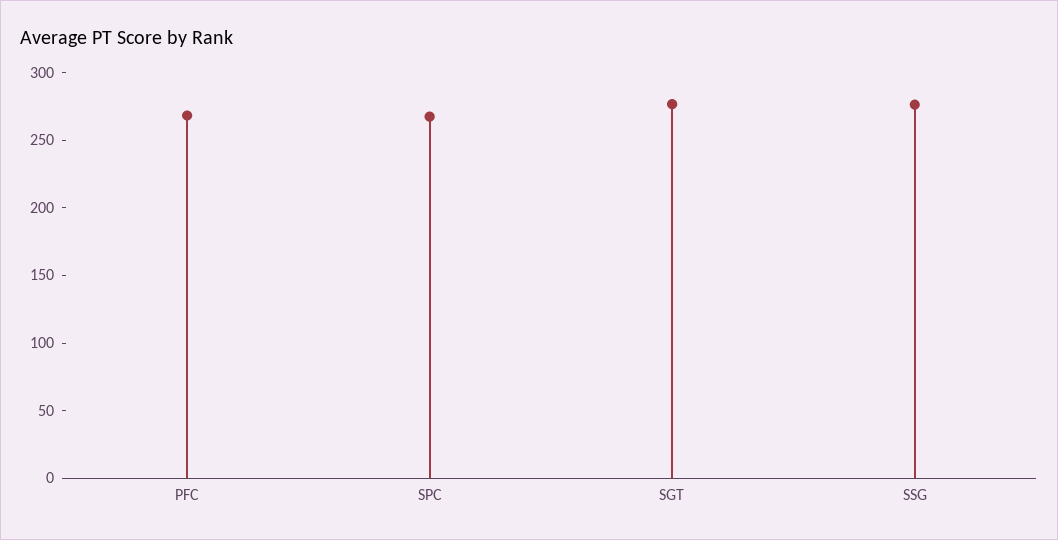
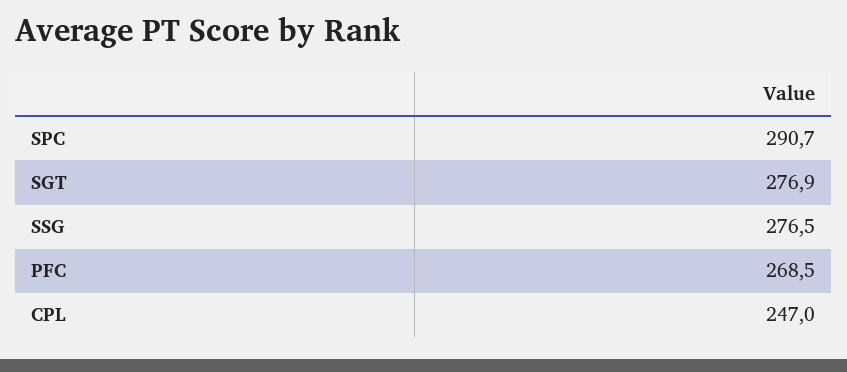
  {
    "PFC": 268.5,
-   "SPC": 270,
+   "SPC": 290.7,
    "SGT": 276.9,
-   "SSG": 276.5
+   "SSG": 276.5,
+   "CPL": 247
  }

